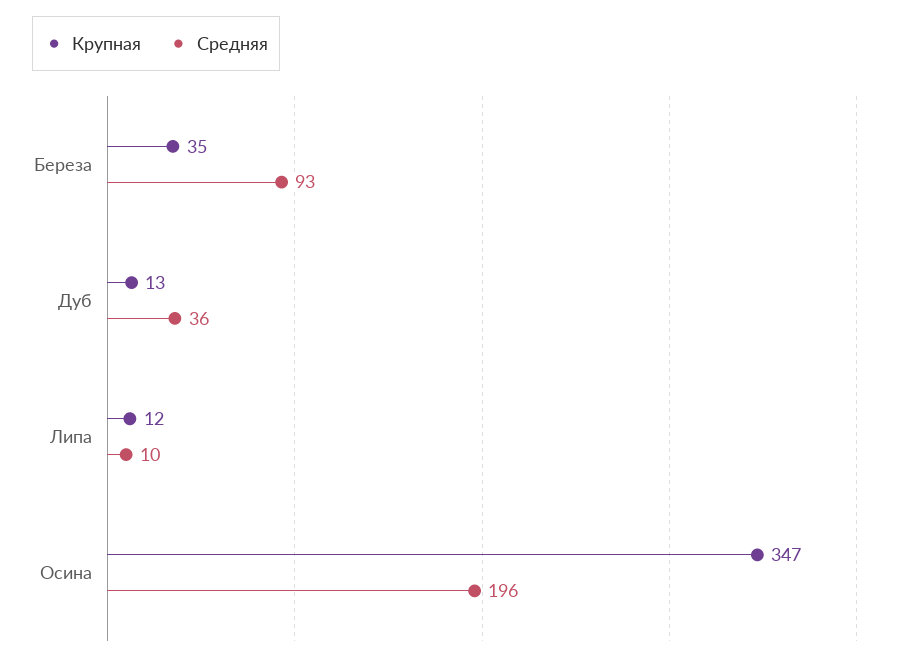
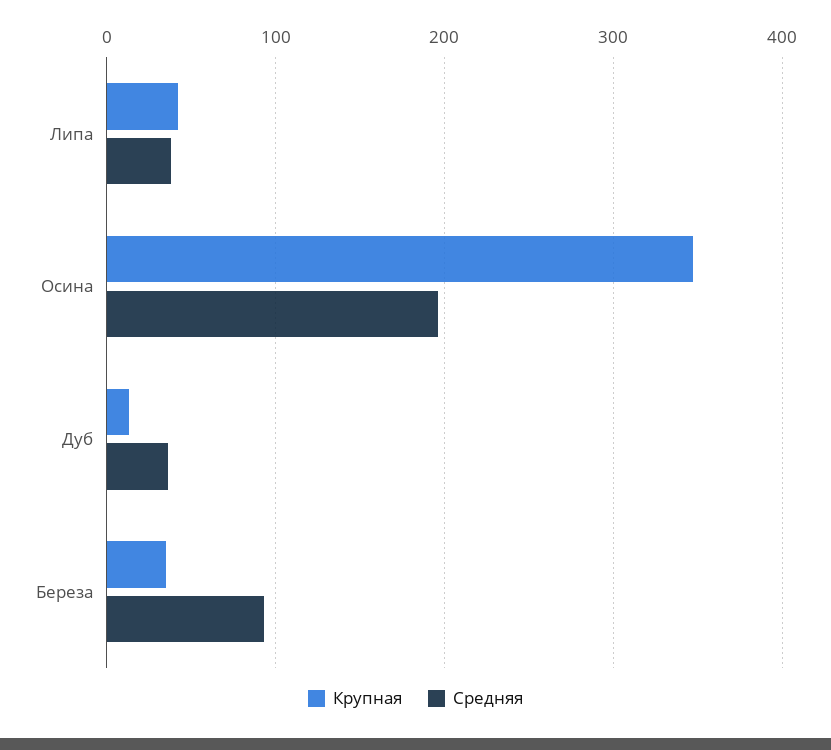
  {
    "Крупная": {
      "Береза": 35,
      "Дуб": 13,
-     "Липа": 12,
+     "Липа": 40,
      "Осина": 347
    },
    "Средняя": {
      "Береза": 93,
      "Дуб": 36,
-     "Липа": 10,
+     "Липа": 40,
      "Осина": 196
    }
  }

